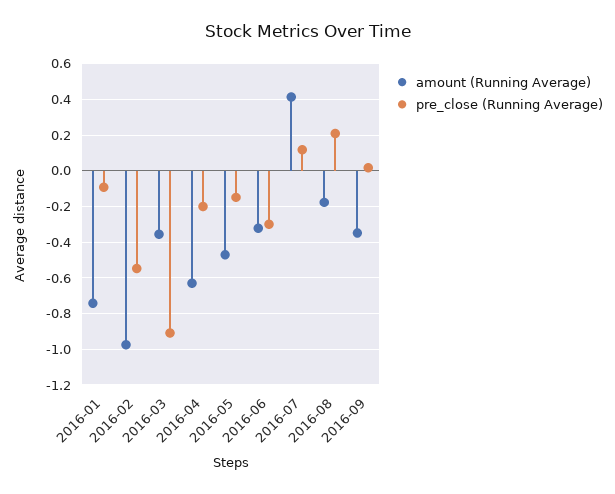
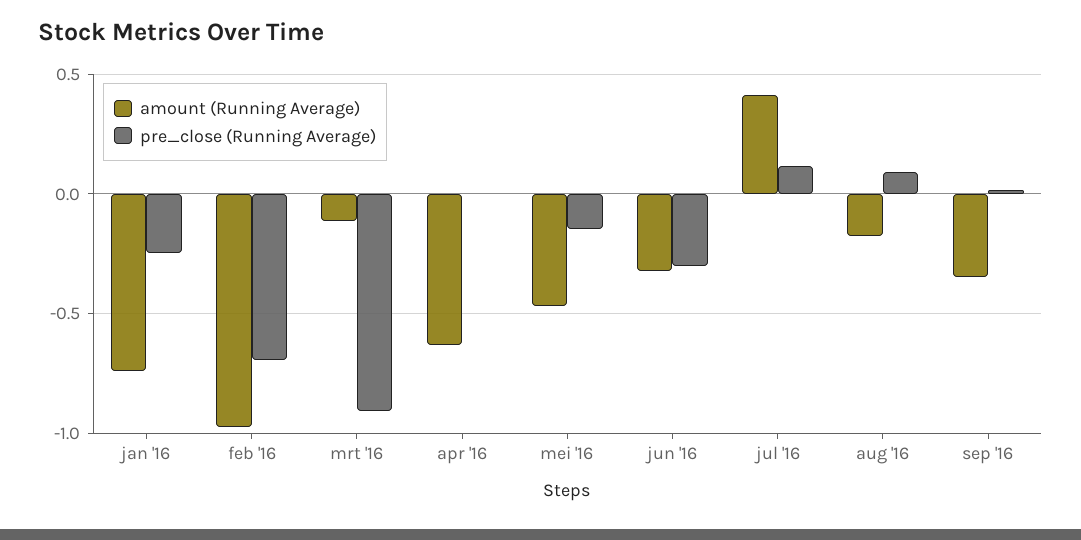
  {
    "amount (Running Average)": {
      "2016-01": -0.75,
      "2016-02": -1,
-     "2016-03": -0.35,
+     "2016-03": -0.1,
      "2016-04": -0.65,
      "2016-05": -0.45,
      "2016-06": -0.3,
      "2016-07": 0.4,
      "2016-08": -0.2,
      "2016-09": -0.35
    },
    "pre_close (Running Average)": {
-     "2016-01": -0.1,
+     "2016-01": -0.25,
-     "2016-02": -0.55,
+     "2016-02": -0.7,
      "2016-03": -0.9,
-     "2016-04": -0.2,
+     "2016-04": 0,
      "2016-05": -0.15,
      "2016-06": -0.3,
      "2016-07": 0.1,
-     "2016-08": 0.2,
+     "2016-08": 0.1,
      "2016-09": 0
    }
  }

